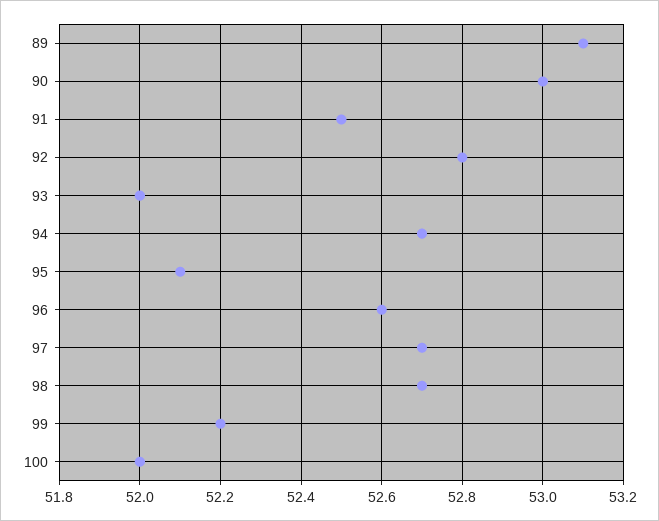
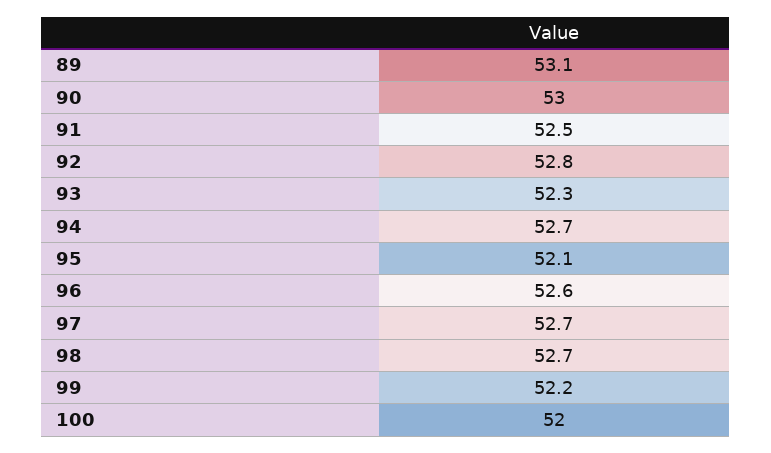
  {
    "89": 53.1,
    "90": 53,
    "91": 52.5,
    "92": 52.8,
-   "93": 52,
+   "93": 52.3,
    "94": 52.7,
    "95": 52.1,
    "96": 52.6,
    "97": 52.7,
    "98": 52.7,
    "99": 52.2,
    "100": 52
  }

